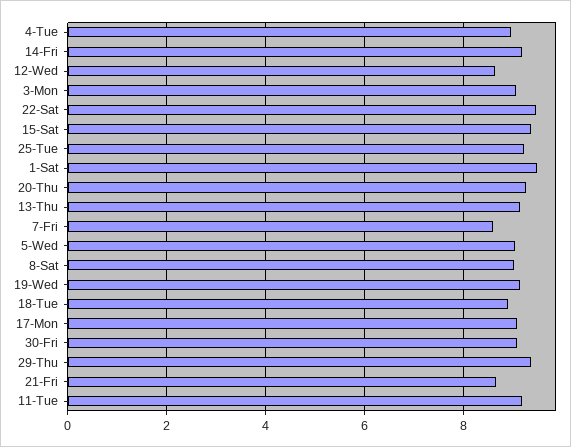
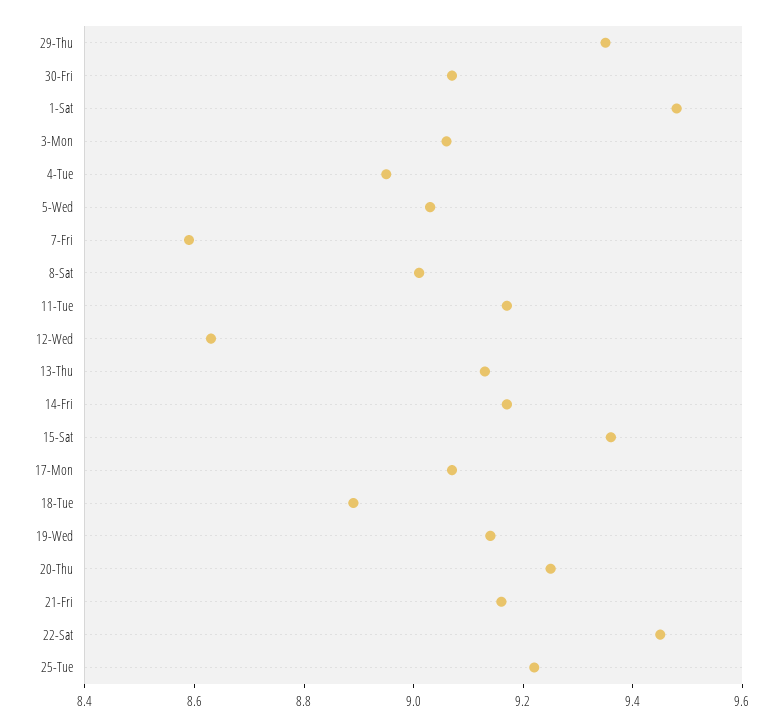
  {
    "4-Tue": 8.95,
    "14-Fri": 9.15,
    "12-Wed": 8.65,
    "3-Mon": 9.05,
    "22-Sat": 9.45,
    "15-Sat": 9.35,
    "25-Tue": 9.2,
    "1-Sat": 9.5,
    "20-Thu": 9.25,
    "13-Thu": 9.15,
    "7-Fri": 8.6,
    "5-Wed": 9.05,
    "8-Sat": 9,
    "19-Wed": 9.15,
    "18-Tue": 8.9,
    "17-Mon": 9.05,
    "30-Fri": 9.05,
    "29-Thu": 9.35,
-   "21-Fri": 8.6,
+   "21-Fri": 9.15,
    "11-Tue": 9.15
  }

